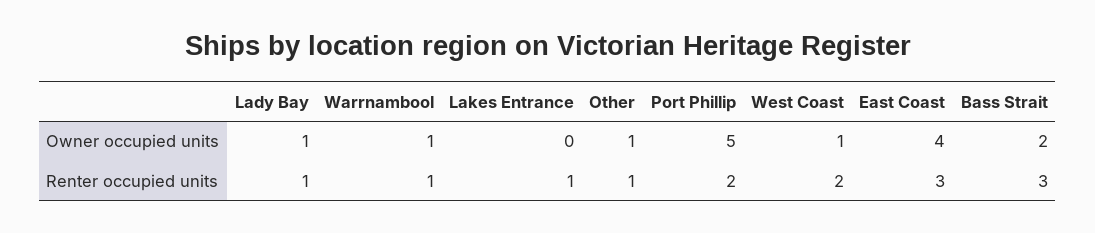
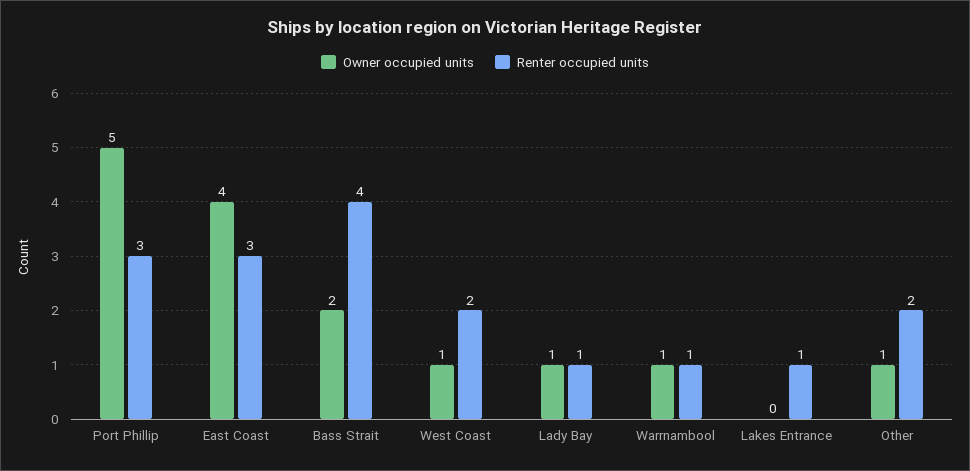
  {
    "Owner occupied units": {
      "Lady Bay": 1,
      "Warrnambool": 1,
      "Lakes Entrance": 0,
      "Other": 1,
      "Port Phillip": 5,
      "West Coast": 1,
      "East Coast": 4,
      "Bass Strait": 2
    },
    "Renter occupied units": {
      "Lady Bay": 1,
      "Warrnambool": 1,
      "Lakes Entrance": 1,
-     "Other": 1,
+     "Other": 2,
-     "Port Phillip": 2,
+     "Port Phillip": 3,
      "West Coast": 2,
      "East Coast": 3,
-     "Bass Strait": 3
+     "Bass Strait": 4
    }
  }

